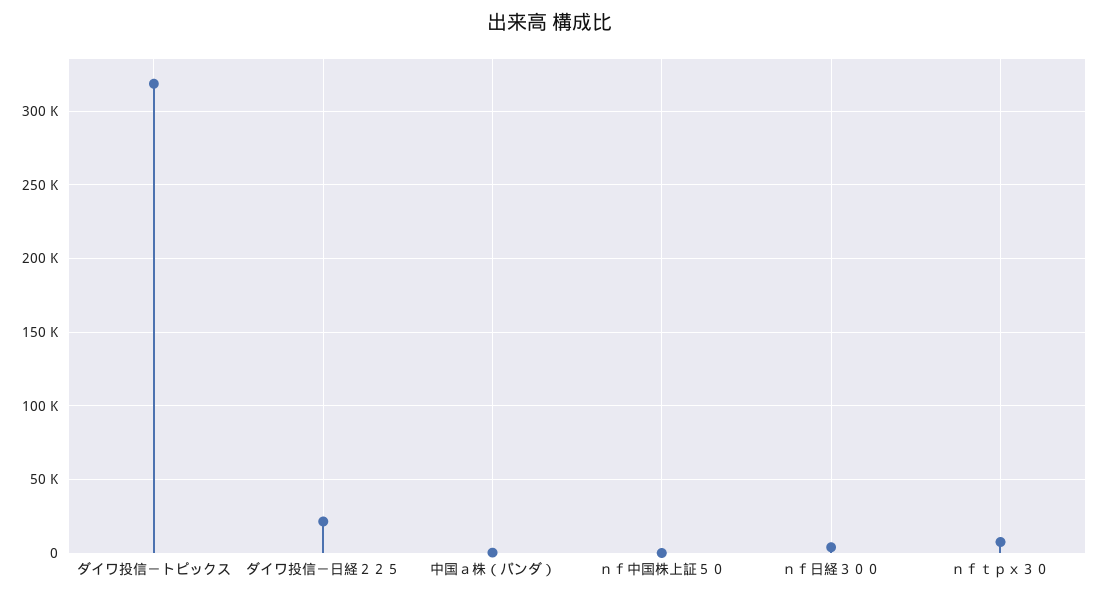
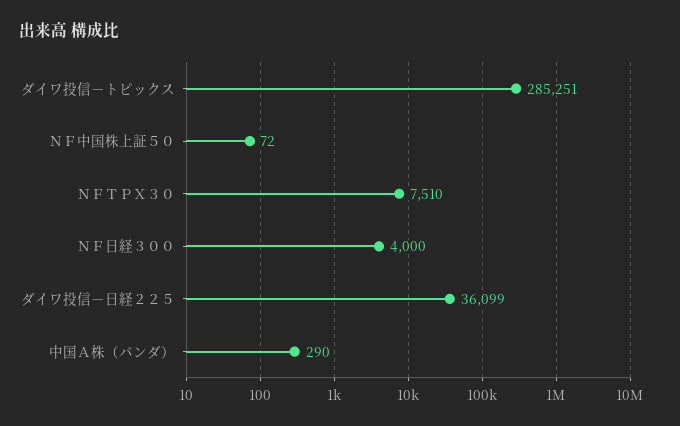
  {
-   "ダイワ投信－トピックス": 320000,
+   "ダイワ投信－トピックス": 285251,
-   "ダイワ投信－日経２２５": 20000,
+   "ダイワ投信－日経２２５": 36099,
    "中国ａ株（パンダ）": 290,
    "ｎｆ中国株上証５０": 72,
    "ｎｆ日経３００": 4000,
    "ｎｆｔｐｘ３０": 7510
  }

